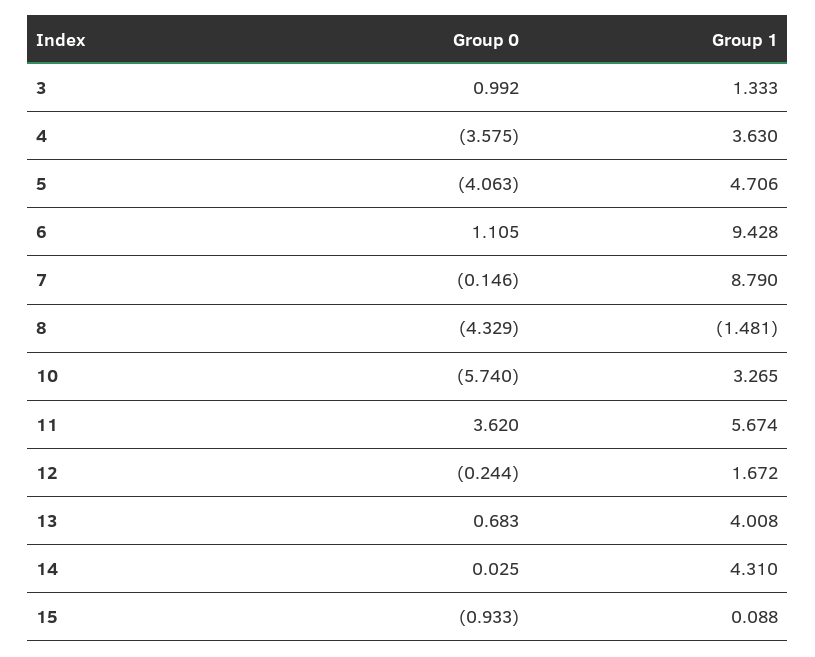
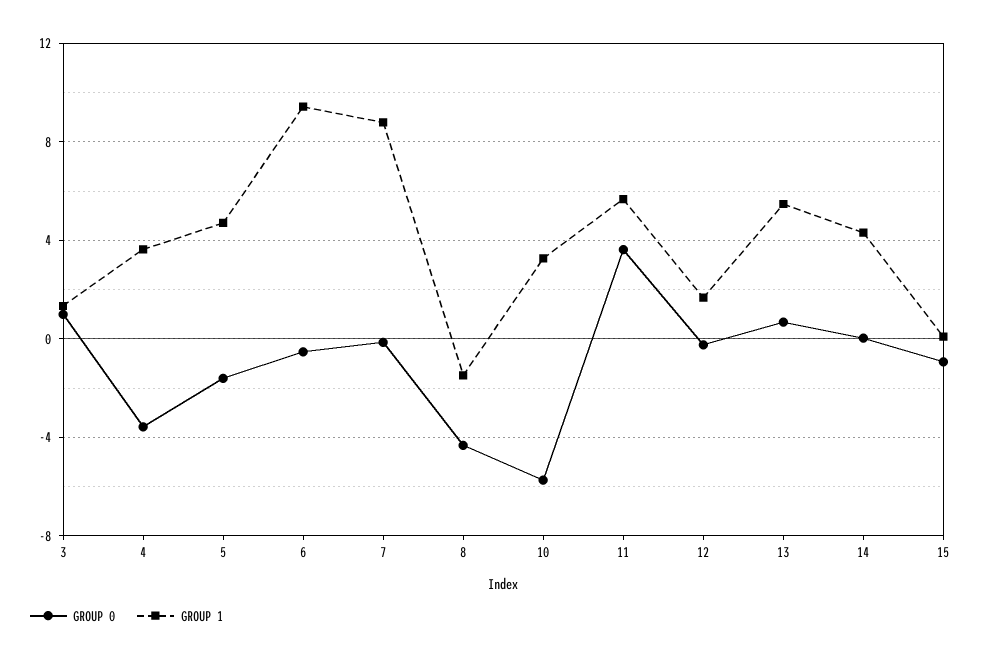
  {
    "Group 0": {
      "3": 0.992,
      "4": -3.575,
-     "5": -4.063,
+     "5": -1.5,
-     "6": 1.105,
+     "6": -0.5,
      "7": -0.146,
      "8": -4.329,
      "10": -5.74,
      "11": 3.62,
      "12": -0.244,
      "13": 0.683,
      "14": 0.025,
      "15": -0.933
    },
    "Group 1": {
      "3": 1.333,
      "4": 3.63,
      "5": 4.706,
      "6": 9.428,
      "7": 8.79,
      "8": -1.481,
      "10": 3.265,
      "11": 5.674,
      "12": 1.672,
-     "13": 4.008,
+     "13": 5.5,
      "14": 4.31,
      "15": 0.088
    }
  }

